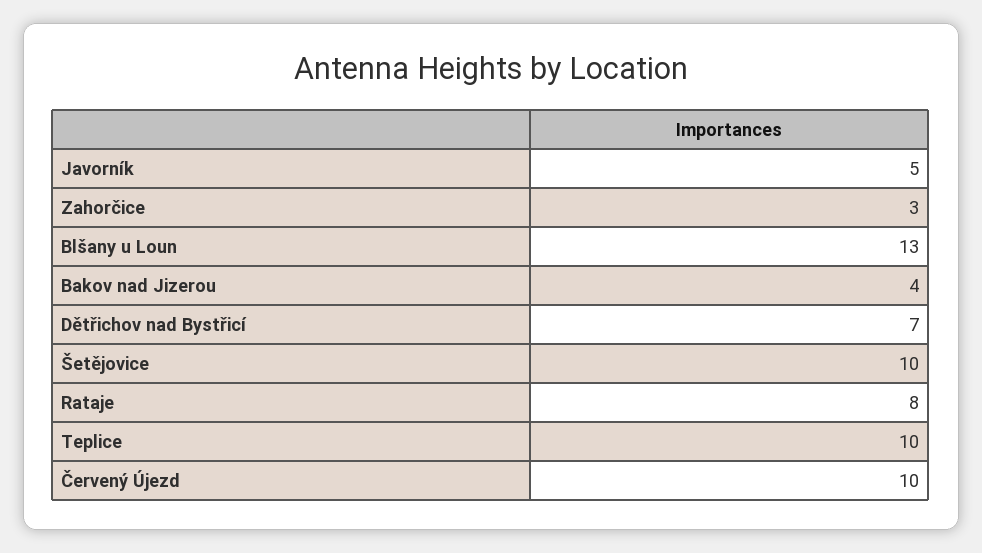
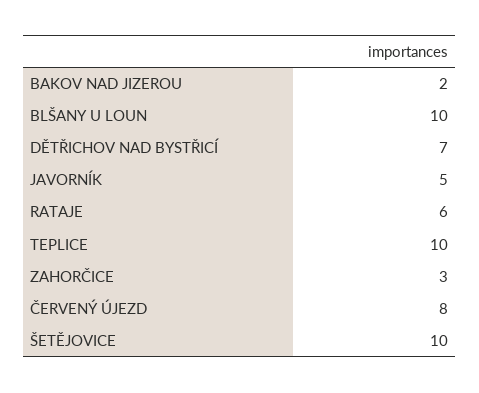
  {
    "Javorník": 5,
    "Zahorčice": 3,
-   "Blšany u Loun": 13,
+   "Blšany u Loun": 10,
-   "Bakov nad Jizerou": 4,
+   "Bakov nad Jizerou": 2,
    "Dětřichov nad Bystřicí": 7,
    "Šetějovice": 10,
-   "Rataje": 8,
+   "Rataje": 6,
    "Teplice": 10,
-   "Červený Újezd": 10
+   "Červený Újezd": 8
  }

